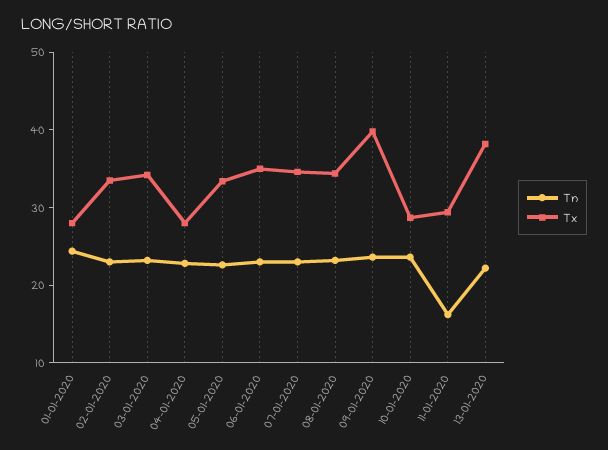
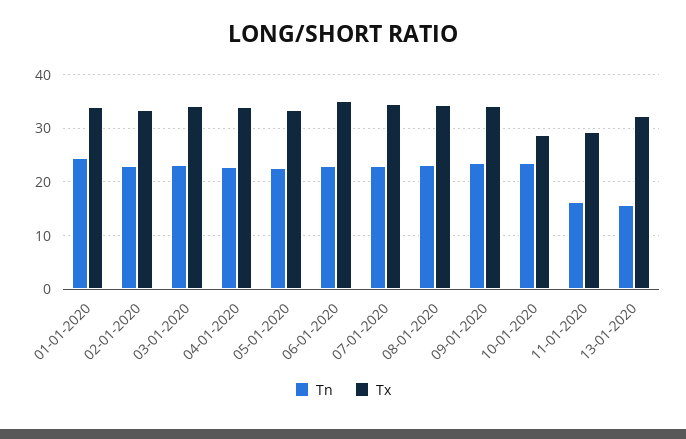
  {
    "Tn": {
      "01-01-2020": 24,
      "02-01-2020": 24,
      "03-01-2020": 24,
      "04-01-2020": 22,
      "05-01-2020": 22,
      "06-01-2020": 24,
      "07-01-2020": 24,
      "08-01-2020": 24,
      "09-01-2020": 24,
      "10-01-2020": 24,
      "11-01-2020": 16,
-     "13-01-2020": 22
+     "13-01-2020": 16
    },
    "Tx": {
-     "01-01-2020": 28,
+     "01-01-2020": 34,
      "02-01-2020": 34,
      "03-01-2020": 34,
-     "04-01-2020": 28,
+     "04-01-2020": 34,
      "05-01-2020": 34,
      "06-01-2020": 36,
      "07-01-2020": 34,
      "08-01-2020": 34,
-     "09-01-2020": 40,
+     "09-01-2020": 34,
      "10-01-2020": 28,
      "11-01-2020": 30,
-     "13-01-2020": 38
+     "13-01-2020": 32
    }
  }

